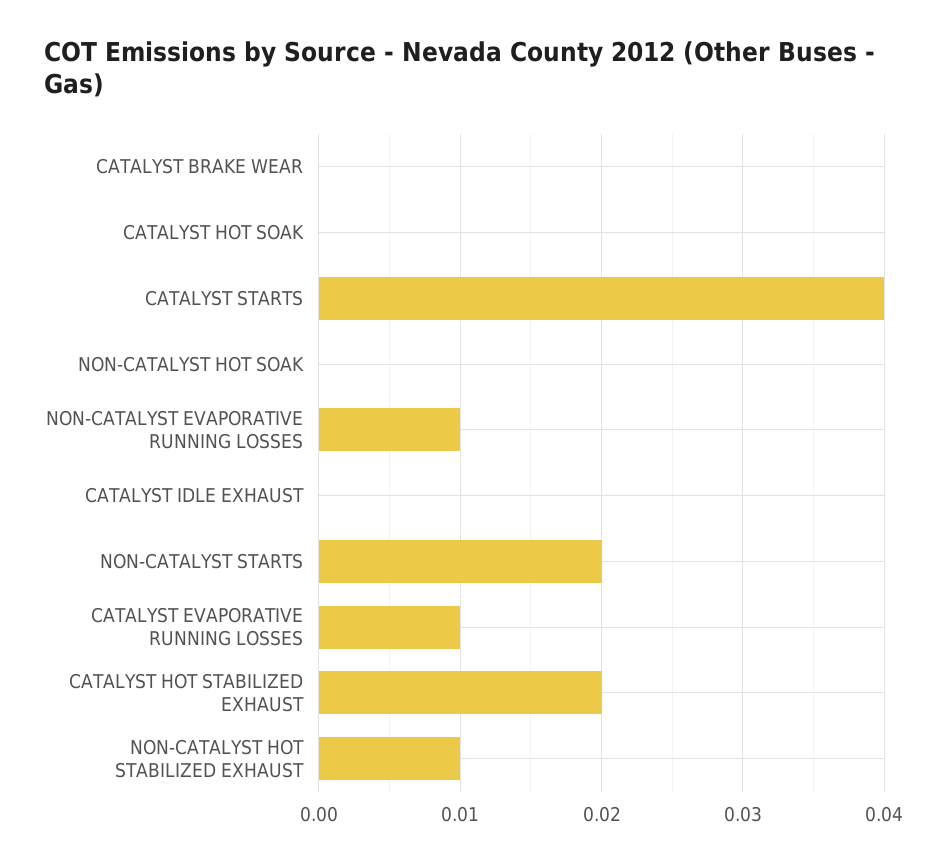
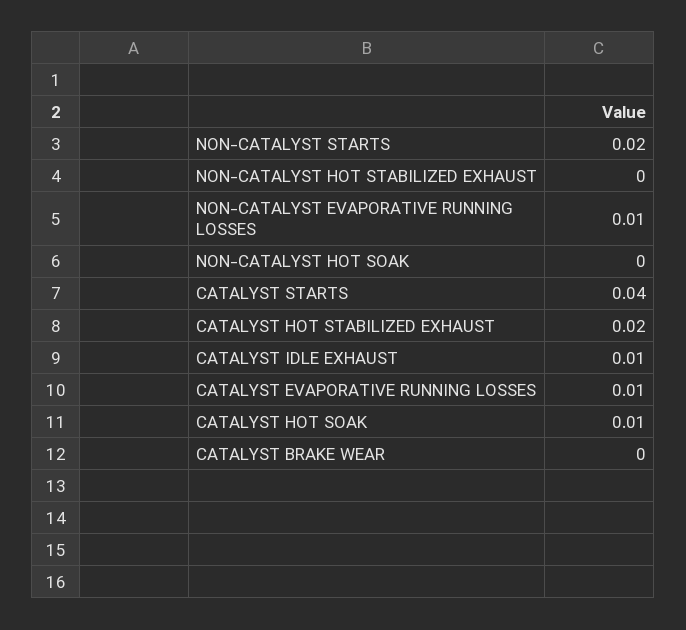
  {
    "CATALYST BRAKE WEAR": 0,
-   "CATALYST HOT SOAK": 0,
+   "CATALYST HOT SOAK": 0.01,
    "CATALYST STARTS": 0.04,
    "NON-CATALYST HOT SOAK": 0,
    "NON-CATALYST EVAPORATIVE RUNNING LOSSES": 0.01,
-   "CATALYST IDLE EXHAUST": 0,
+   "CATALYST IDLE EXHAUST": 0.01,
    "NON-CATALYST STARTS": 0.02,
    "CATALYST EVAPORATIVE RUNNING LOSSES": 0.01,
    "CATALYST HOT STABILIZED EXHAUST": 0.02,
-   "NON-CATALYST HOT STABILIZED EXHAUST": 0.01
+   "NON-CATALYST HOT STABILIZED EXHAUST": 0
  }

